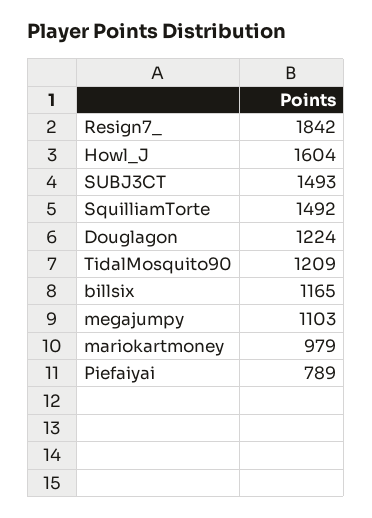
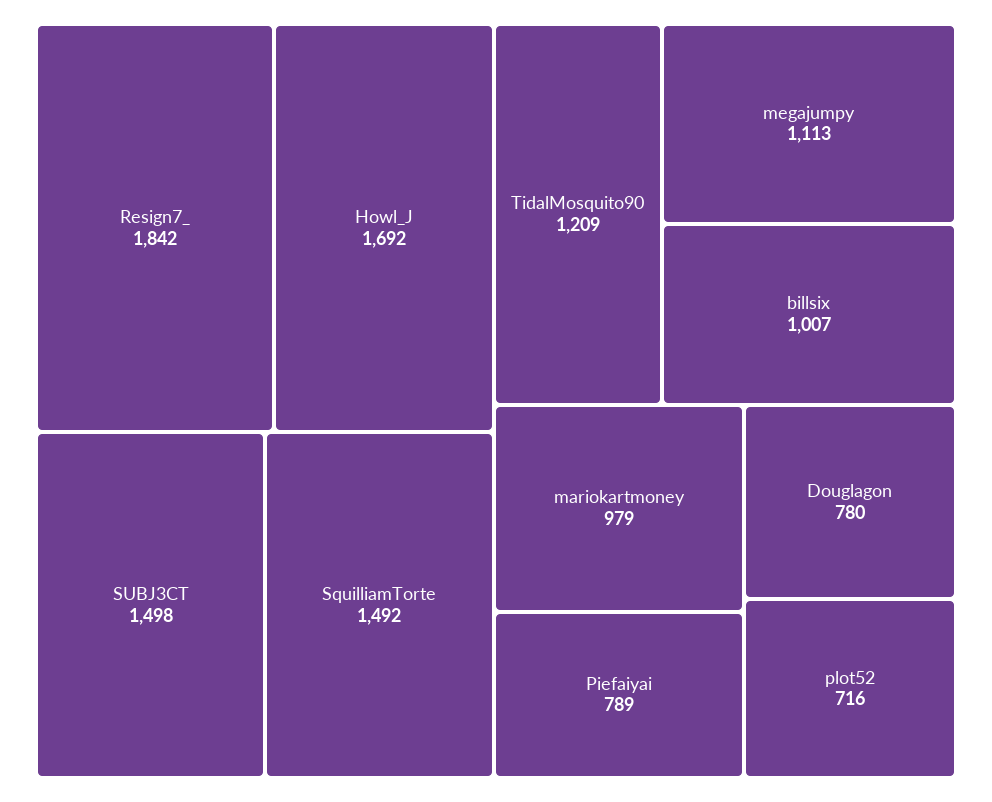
  {
    "Resign7_": 1842,
-   "Howl_J": 1604,
+   "Howl_J": 1692,
-   "SUBJ3CT": 1493,
+   "SUBJ3CT": 1498,
    "SquilliamTorte": 1492,
-   "Douglagon": 1224,
+   "Douglagon": 780,
    "TidalMosquito90": 1209,
-   "billsix": 1165,
+   "billsix": 1007,
-   "megajumpy": 1103,
+   "megajumpy": 1113,
    "mariokartmoney": 979,
-   "Piefaiyai": 789
+   "Piefaiyai": 789,
+   "plot52": 716
  }

